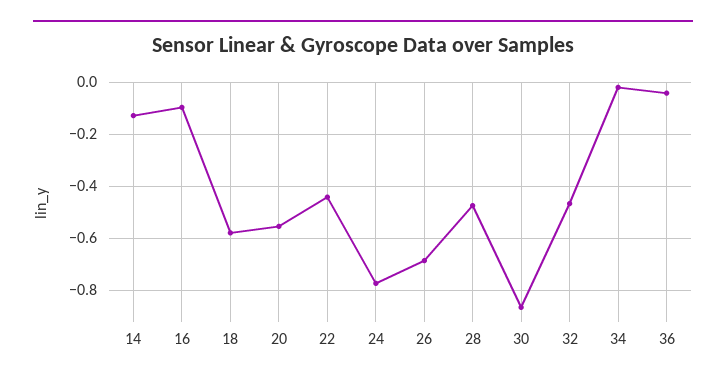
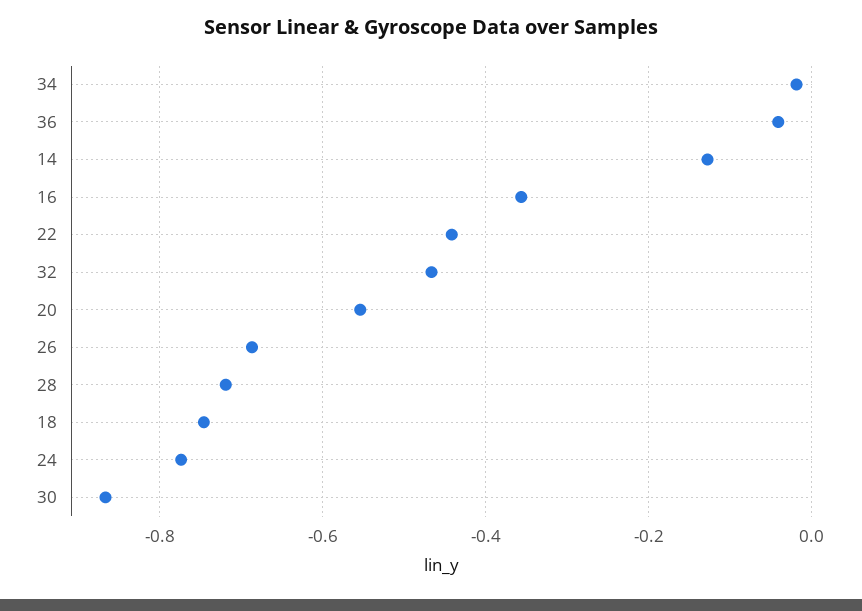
  {
    "14": -0.12,
-   "16": -0.1,
+   "16": -0.36,
-   "18": -0.575,
+   "18": -0.74,
    "20": -0.56,
    "22": -0.44,
    "24": -0.78,
    "26": -0.68,
-   "28": -0.475,
+   "28": -0.72,
    "30": -0.86,
    "32": -0.46,
    "34": -0.02,
    "36": -0.04
  }

